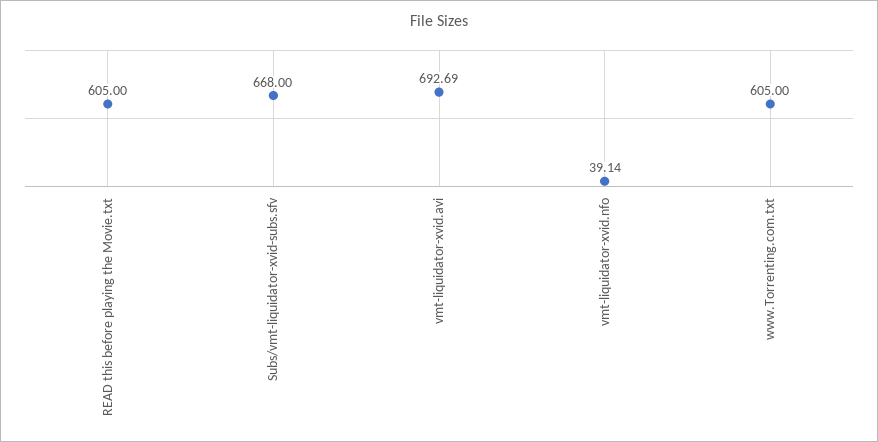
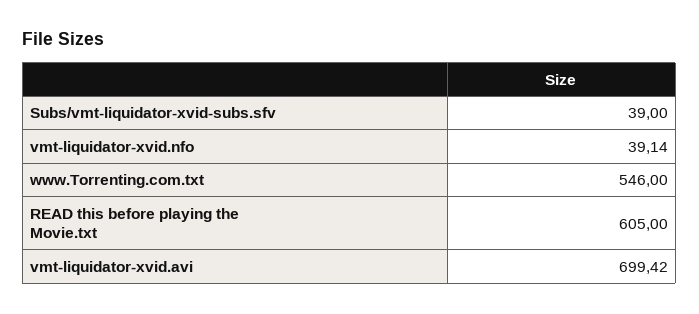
  {
    "READ this before playing the Movie.txt": 605,
-   "Subs/vmt-liquidator-xvid-subs.sfv": 668,
+   "Subs/vmt-liquidator-xvid-subs.sfv": 39,
-   "vmt-liquidator-xvid.avi": 692.69,
+   "vmt-liquidator-xvid.avi": 699.42,
    "vmt-liquidator-xvid.nfo": 39.14,
-   "www.Torrenting.com.txt": 605
+   "www.Torrenting.com.txt": 546
  }

